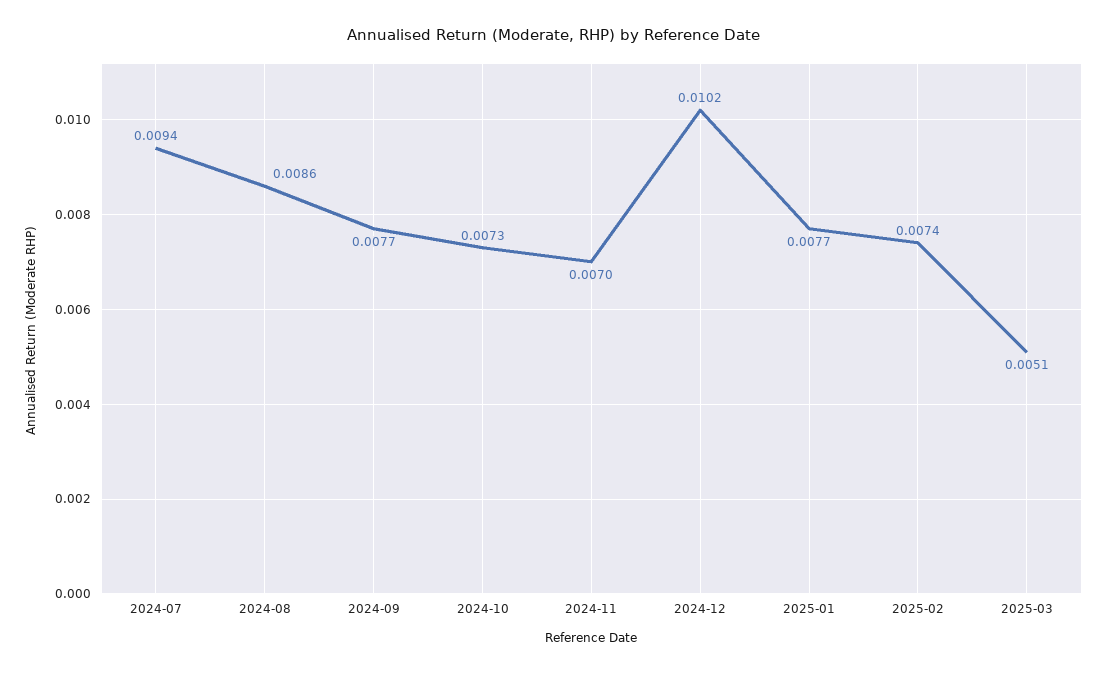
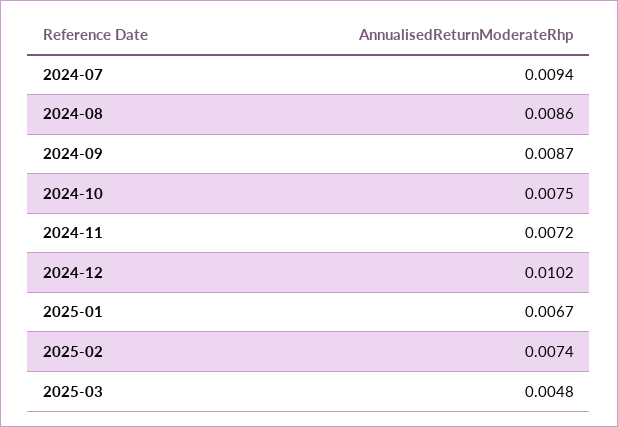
  {
    "2024-07": 0.0094,
    "2024-08": 0.0086,
-   "2024-09": 0.0077,
+   "2024-09": 0.0087,
-   "2024-10": 0.0073,
+   "2024-10": 0.0075,
-   "2024-11": 0.007,
+   "2024-11": 0.0072,
    "2024-12": 0.0102,
-   "2025-01": 0.0077,
+   "2025-01": 0.0067,
    "2025-02": 0.0074,
-   "2025-03": 0.0051
+   "2025-03": 0.0048
  }

